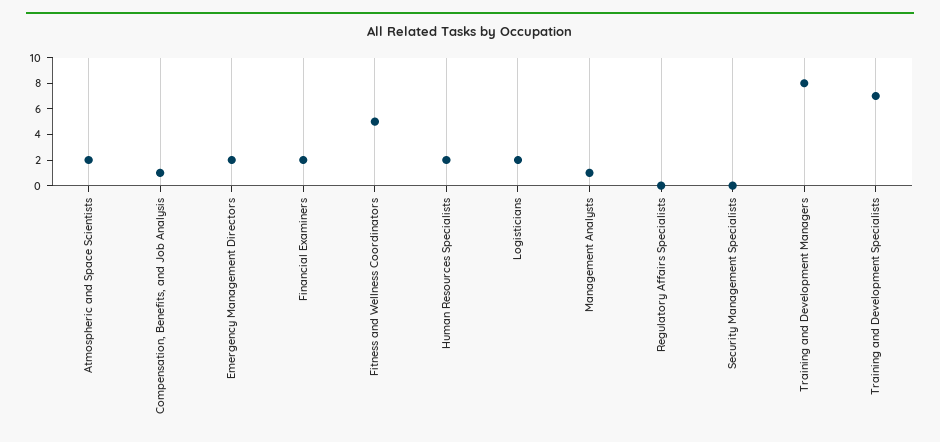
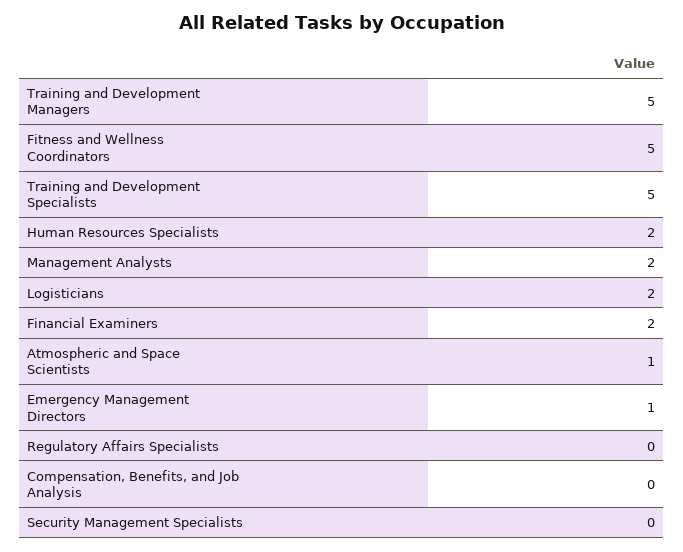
  {
-   "Atmospheric and Space Scientists": 2,
+   "Atmospheric and Space Scientists": 1,
-   "Compensation, Benefits, and Job Analysis": 1,
+   "Compensation, Benefits, and Job Analysis": 0,
-   "Emergency Management Directors": 2,
+   "Emergency Management Directors": 1,
    "Financial Examiners": 2,
    "Fitness and Wellness Coordinators": 5,
    "Human Resources Specialists": 2,
    "Logisticians": 2,
-   "Management Analysts": 1,
+   "Management Analysts": 2,
    "Regulatory Affairs Specialists": 0,
    "Security Management Specialists": 0,
-   "Training and Development Managers": 8,
+   "Training and Development Managers": 5,
-   "Training and Development Specialists": 7
+   "Training and Development Specialists": 5
  }

